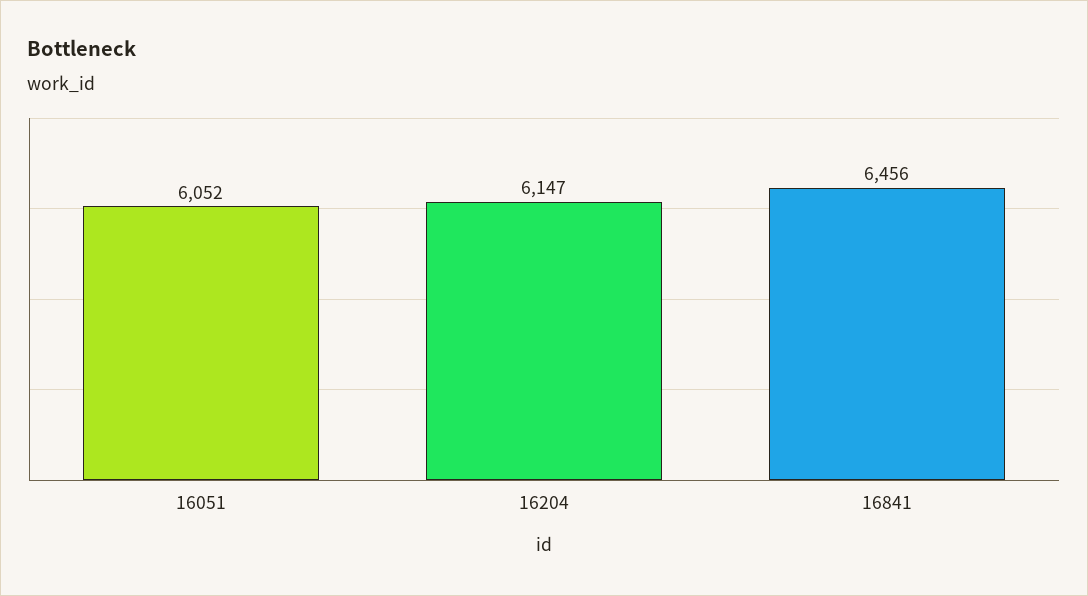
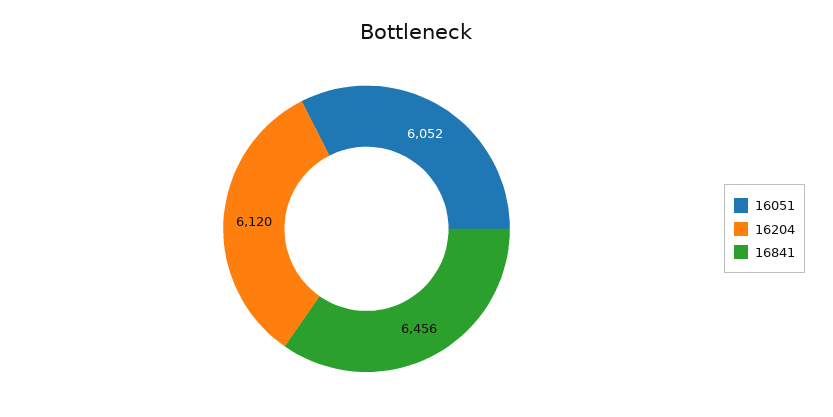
  {
    "16051": 6052,
-   "16204": 6147,
+   "16204": 6120,
    "16841": 6456
  }

